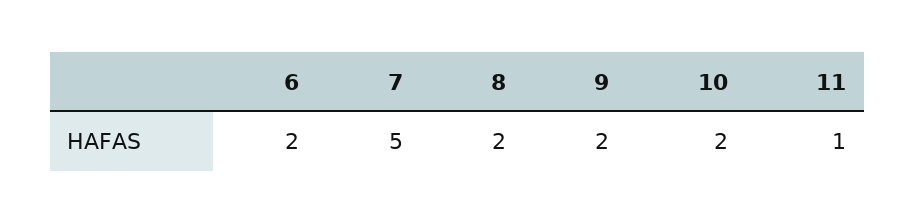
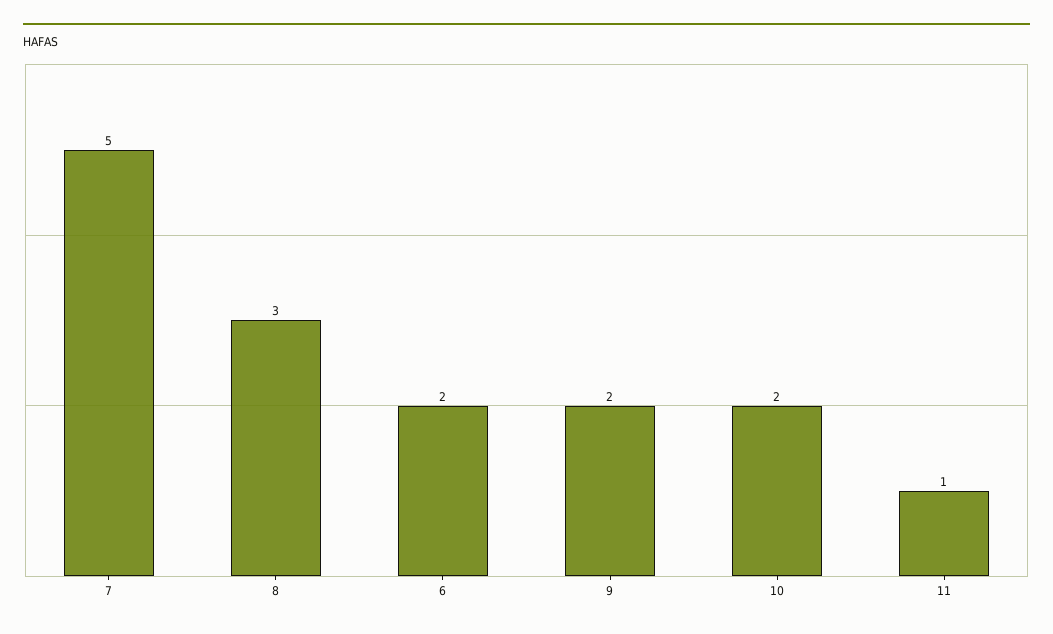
  {
    "6": 2,
    "7": 5,
-   "8": 2,
+   "8": 3,
    "9": 2,
    "10": 2,
    "11": 1
  }

